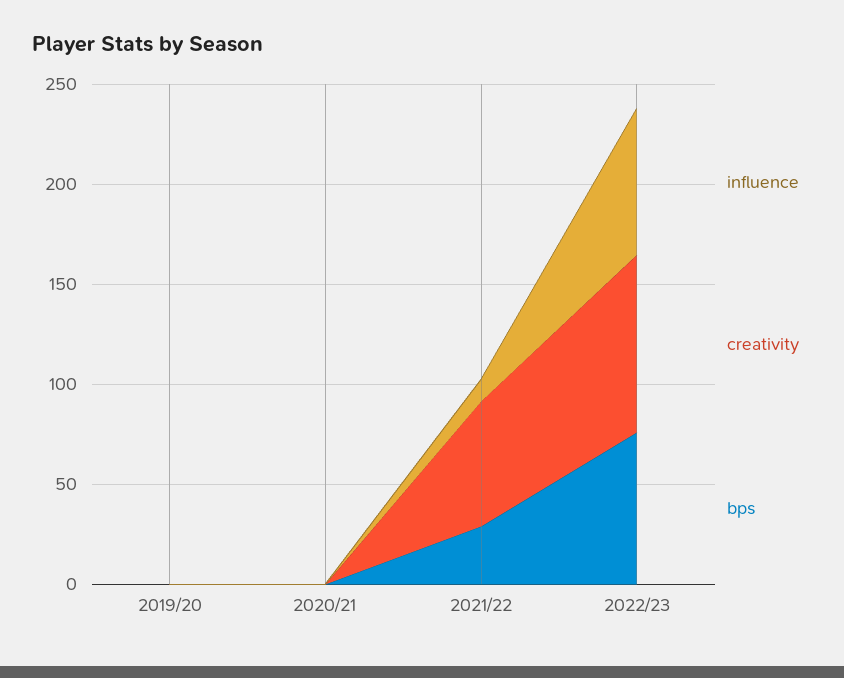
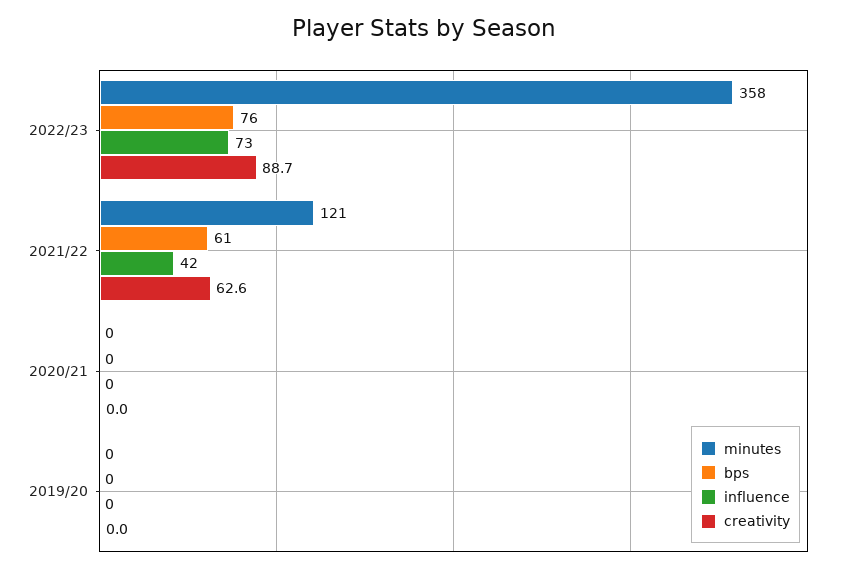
  {
    "influence": {
      "2019/20": 0,
      "2020/21": 0,
-     "2021/22": 10,
+     "2021/22": 42,
      "2022/23": 73
    },
    "creativity": {
      "2019/20": 0,
      "2020/21": 0,
      "2021/22": 62.6,
      "2022/23": 88.7
    },
    "bps": {
      "2019/20": 0,
      "2020/21": 0,
-     "2021/22": 30,
+     "2021/22": 61,
      "2022/23": 76
-   }
+   },
+   "minutes": {
+     "2022/23": 358,
+     "2021/22": 121,
+     "2020/21": 0,
+     "2019/20": 0
+   }
  }

